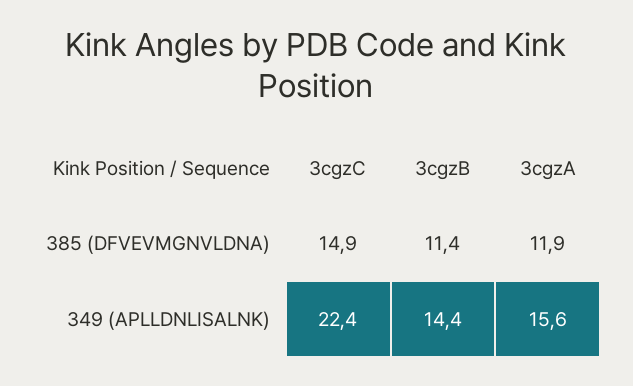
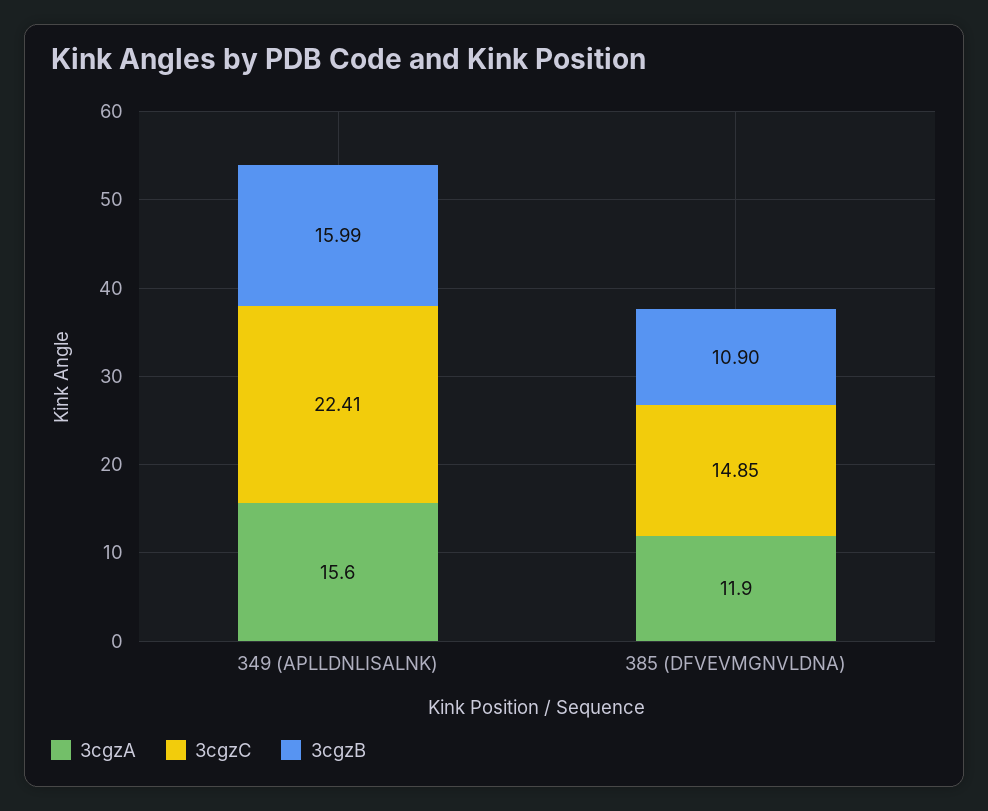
  {
    "3cgzC": {
      "385 (DFVEVMGNVLDNA)": 14.85,
      "349 (APLLDNLISALNK)": 22.41
    },
    "3cgzB": {
-     "385 (DFVEVMGNVLDNA)": 11.4,
+     "385 (DFVEVMGNVLDNA)": 10.9,
-     "349 (APLLDNLISALNK)": 14.4
+     "349 (APLLDNLISALNK)": 15.99
    },
    "3cgzA": {
      "385 (DFVEVMGNVLDNA)": 11.9,
      "349 (APLLDNLISALNK)": 15.6
    }
  }

